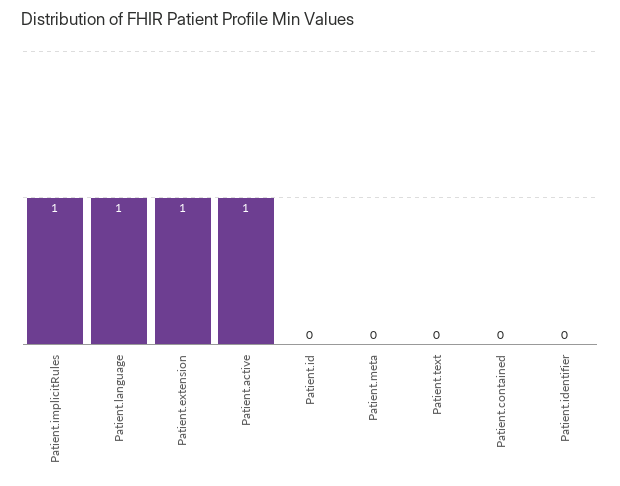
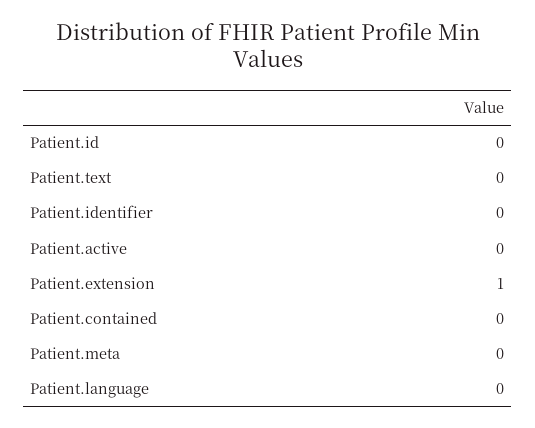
  {
-   "Patient.implicitRules": 1,
-   "Patient.language": 1,
+   "Patient.language": 0,
    "Patient.extension": 1,
-   "Patient.active": 1,
+   "Patient.active": 0,
    "Patient.id": 0,
    "Patient.meta": 0,
    "Patient.text": 0,
    "Patient.contained": 0,
    "Patient.identifier": 0
  }

